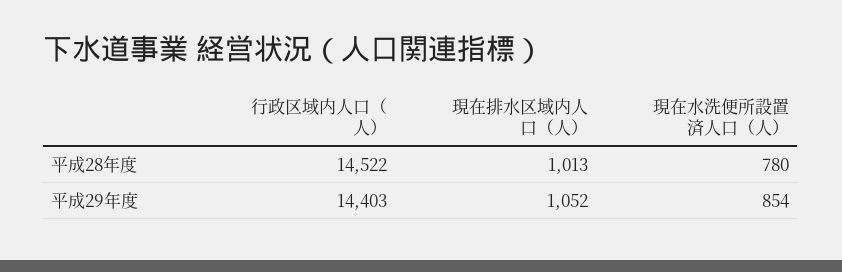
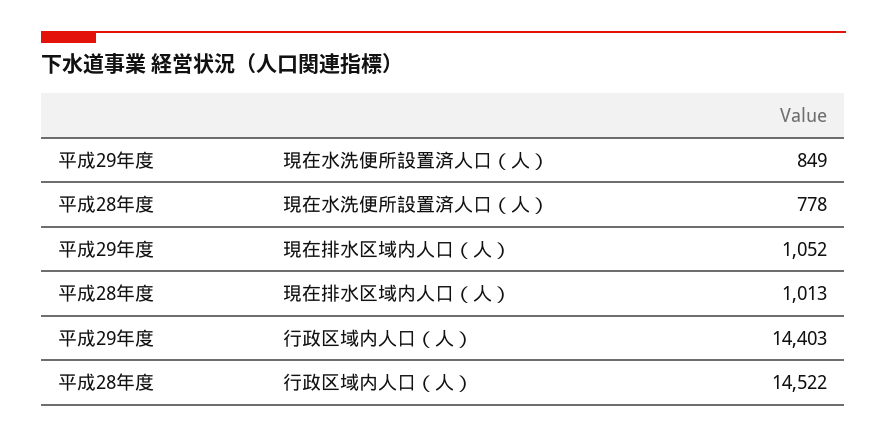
  {
    "行政区域内人口（人）": {
      "平成28年度": 14522,
      "平成29年度": 14403
    },
    "現在排水区域内人口（人）": {
      "平成28年度": 1013,
      "平成29年度": 1052
    },
    "現在水洗便所設置済人口（人）": {
-     "平成28年度": 780,
+     "平成28年度": 778,
-     "平成29年度": 854
+     "平成29年度": 849
    }
  }

